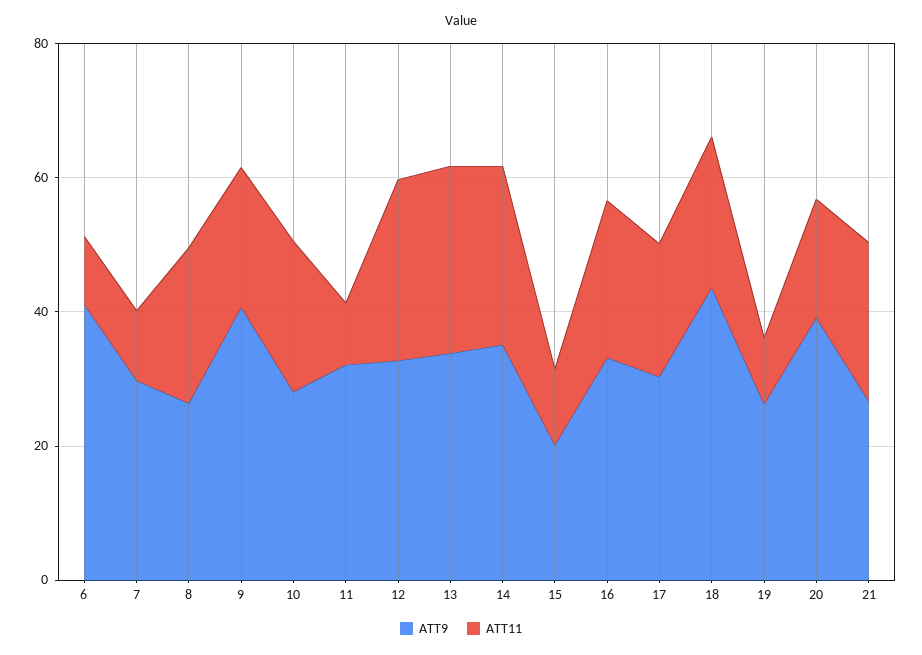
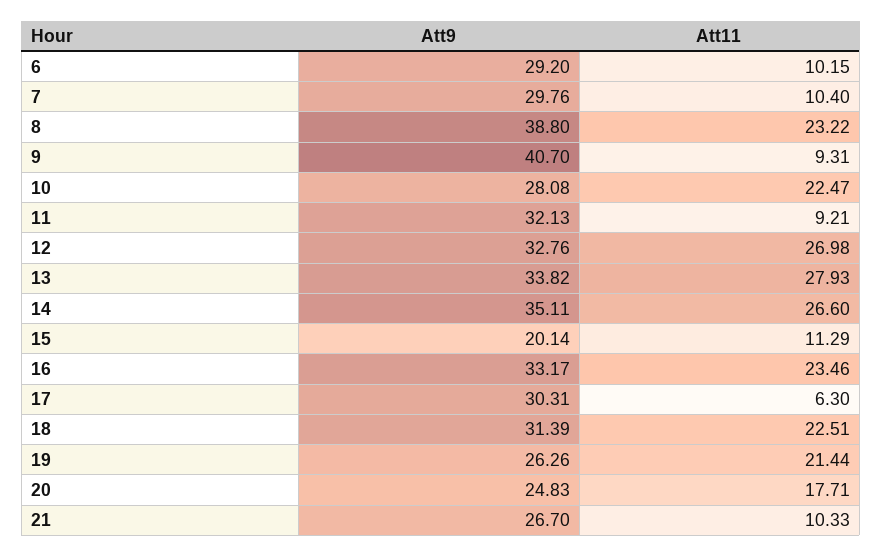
  {
    "ATT9": {
-     "6": 40,
+     "6": 29.2,
      "7": 29.76,
-     "8": 25,
+     "8": 38.8,
      "9": 40.7,
      "10": 28.08,
      "11": 32.13,
      "12": 32.76,
      "13": 33.82,
      "14": 35.11,
      "15": 20.14,
      "16": 33.17,
      "17": 30.31,
-     "18": 45,
+     "18": 31.39,
      "19": 26.26,
-     "20": 40,
+     "20": 24.83,
      "21": 26.7
    },
    "ATT11": {
      "6": 10.15,
      "7": 10.4,
      "8": 23.22,
-     "9": 20,
+     "9": 9.31,
      "10": 22.47,
      "11": 9.21,
      "12": 26.98,
      "13": 27.93,
      "14": 26.6,
      "15": 11.29,
      "16": 23.46,
-     "17": 20,
+     "17": 6.3,
      "18": 22.51,
-     "19": 10,
+     "19": 21.44,
      "20": 17.71,
-     "21": 25
+     "21": 10.33
    }
  }

